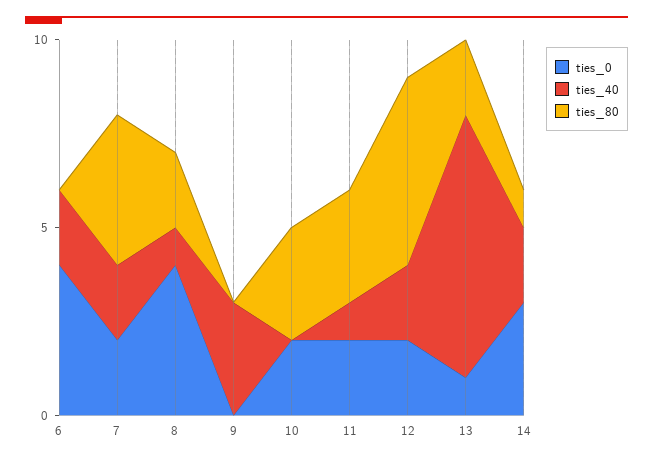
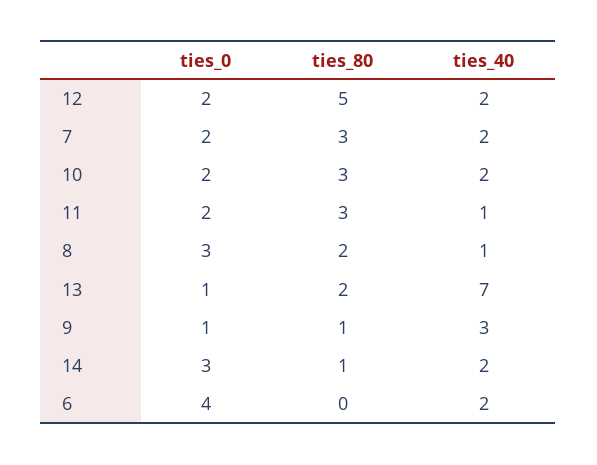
  {
    "ties_0": {
      "6": 4,
      "7": 2,
-     "8": 4,
+     "8": 3,
-     "9": 0,
+     "9": 1,
      "10": 2,
      "11": 2,
      "12": 2,
      "13": 1,
      "14": 3
    },
    "ties_40": {
      "6": 2,
      "7": 2,
      "8": 1,
      "9": 3,
-     "10": 0,
+     "10": 2,
      "11": 1,
      "12": 2,
      "13": 7,
      "14": 2
    },
    "ties_80": {
      "6": 0,
-     "7": 4,
+     "7": 3,
      "8": 2,
-     "9": 0,
+     "9": 1,
      "10": 3,
      "11": 3,
      "12": 5,
      "13": 2,
      "14": 1
    }
  }

